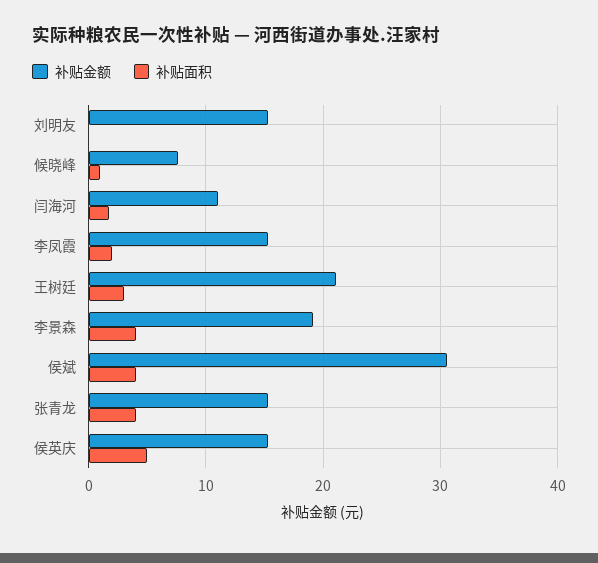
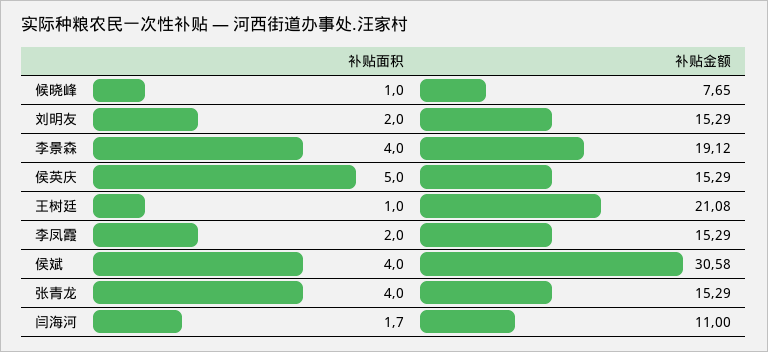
  {
    "补贴金额": {
      "刘明友": 15.29,
      "候晓峰": 7.65,
      "闫海河": 11,
      "李凤霞": 15.29,
      "王树廷": 21.08,
      "李景森": 19.12,
      "侯斌": 30.58,
      "张青龙": 15.29,
      "侯英庆": 15.29
    },
    "补贴面积": {
-     "刘明友": 0,
+     "刘明友": 2,
      "候晓峰": 1,
      "闫海河": 1.7,
      "李凤霞": 2,
-     "王树廷": 3,
+     "王树廷": 1,
      "李景森": 4,
      "侯斌": 4,
      "张青龙": 4,
      "侯英庆": 5
    }
  }

